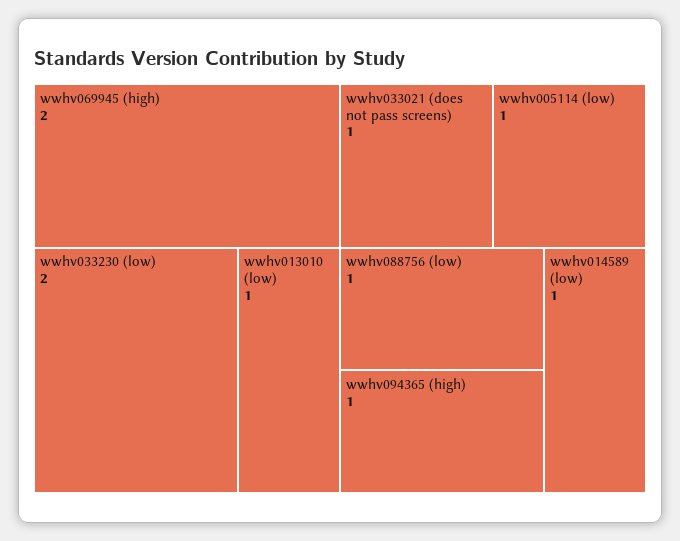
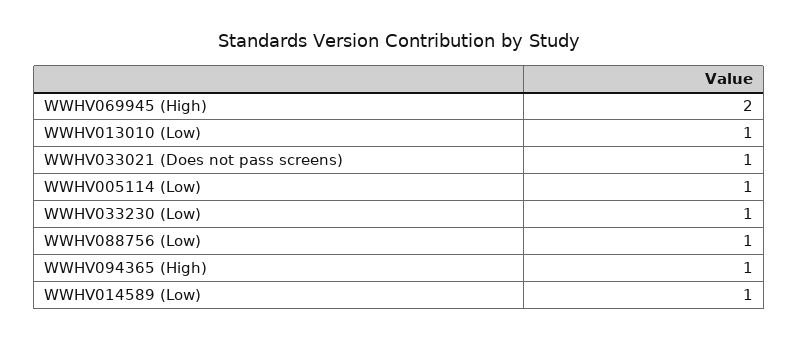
  {
    "wwhv069945 (high)": 2,
-   "wwhv033230 (low)": 2,
+   "wwhv033230 (low)": 1,
    "wwhv013010 (low)": 1,
    "wwhv033021 (does not pass screens)": 1,
    "wwhv005114 (low)": 1,
    "wwhv088756 (low)": 1,
    "wwhv094365 (high)": 1,
    "wwhv014589 (low)": 1
  }

